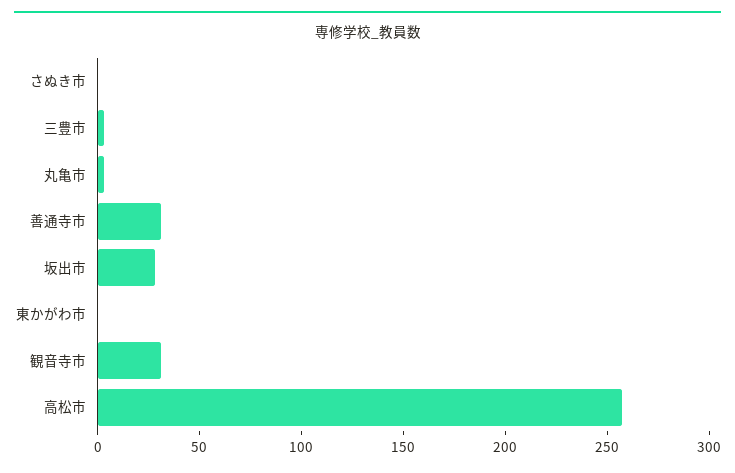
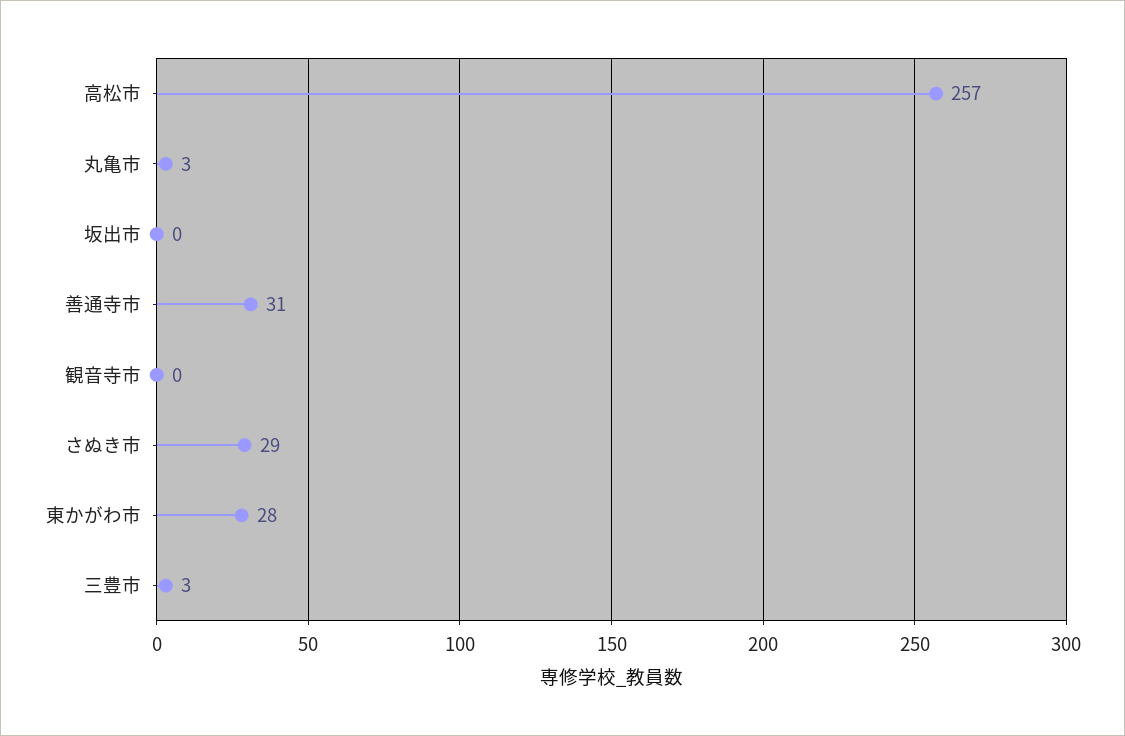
  {
-   "さぬき市": 0,
+   "さぬき市": 29,
    "三豊市": 3,
    "丸亀市": 3,
    "善通寺市": 31,
-   "坂出市": 30,
+   "坂出市": 0,
-   "東かがわ市": 0,
+   "東かがわ市": 28,
-   "観音寺市": 30,
+   "観音寺市": 0,
    "高松市": 257
  }

